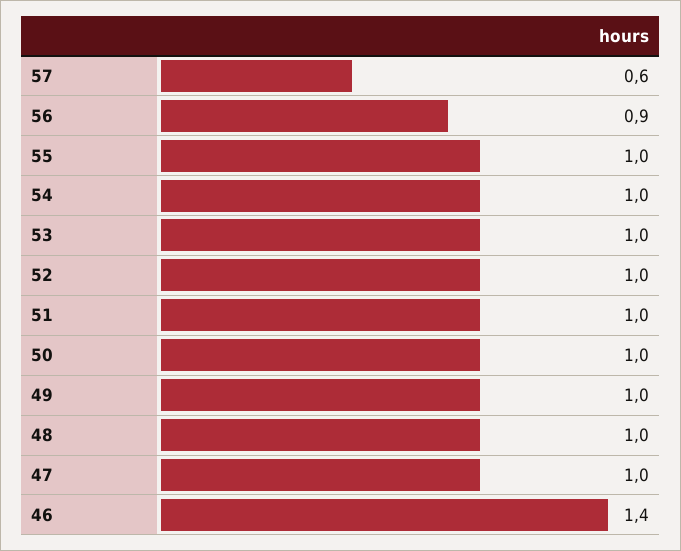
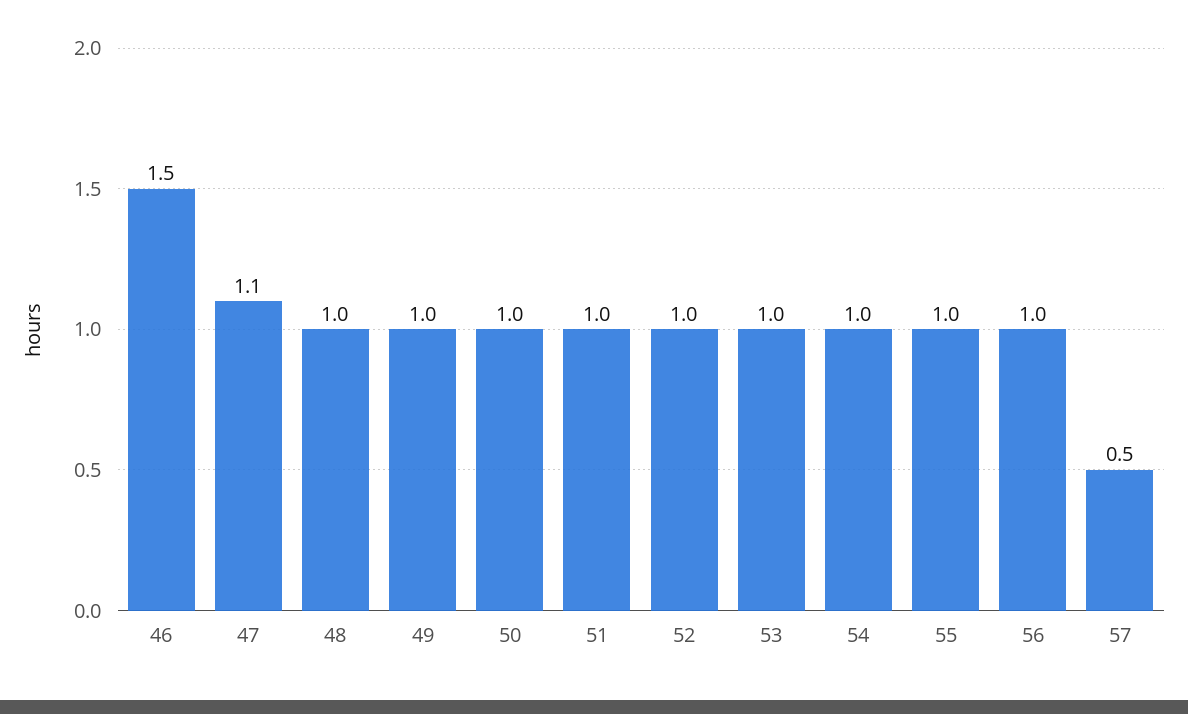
  {
-   "57": 0.6,
+   "57": 0.5,
-   "56": 0.9,
+   "56": 1,
    "55": 1,
    "54": 1,
    "53": 1,
    "52": 1,
    "51": 1,
    "50": 1,
    "49": 1,
    "48": 1,
-   "47": 1,
+   "47": 1.1,
-   "46": 1.4
+   "46": 1.5
  }

